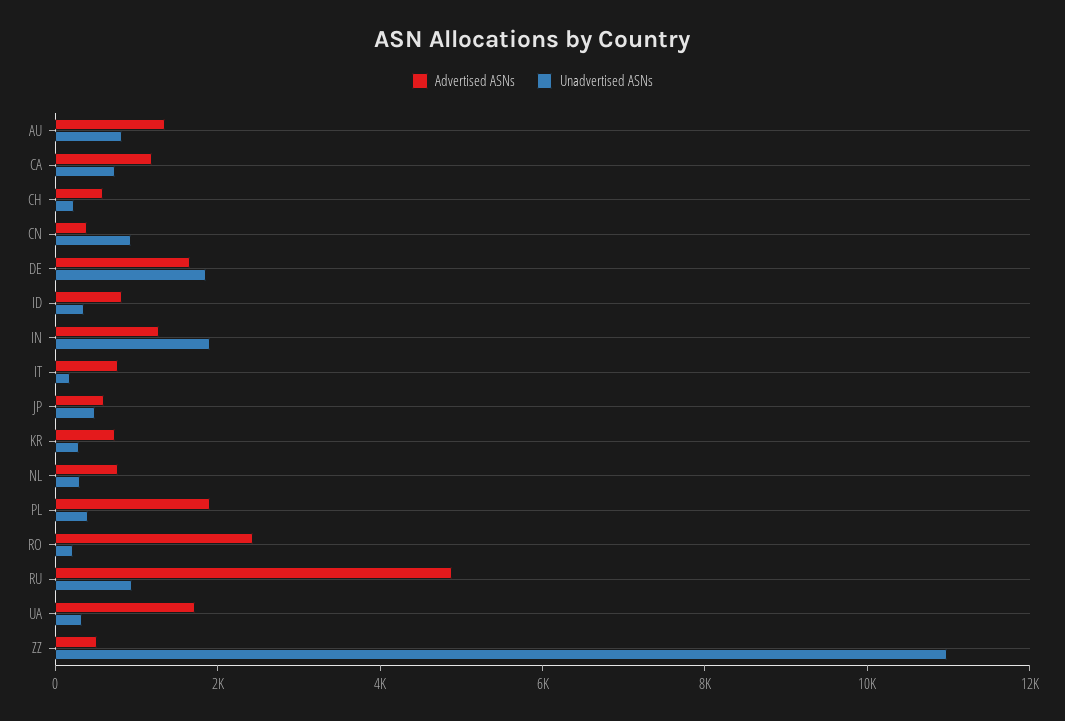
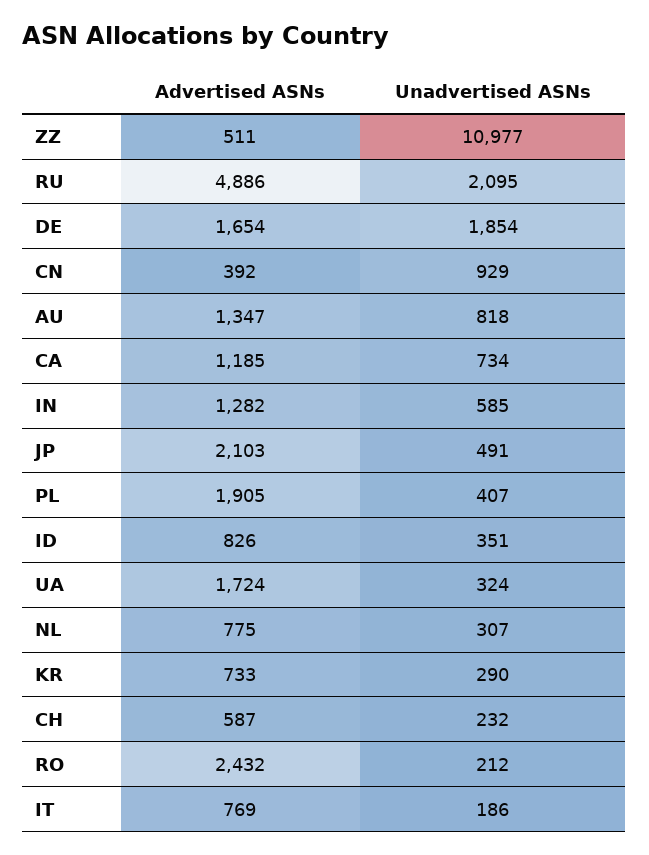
  {
    "Advertised ASNs": {
      "AU": 1347,
      "CA": 1185,
      "CH": 587,
      "CN": 392,
      "DE": 1654,
      "ID": 826,
      "IN": 1282,
      "IT": 769,
-     "JP": 500,
+     "JP": 2103,
      "KR": 733,
      "NL": 775,
      "PL": 1905,
      "RO": 2432,
      "RU": 4886,
      "UA": 1724,
      "ZZ": 511
    },
    "Unadvertised ASNs": {
      "AU": 818,
      "CA": 734,
      "CH": 232,
      "CN": 929,
      "DE": 1854,
      "ID": 351,
-     "IN": 2000,
+     "IN": 585,
      "IT": 186,
      "JP": 491,
      "KR": 290,
      "NL": 307,
      "PL": 407,
      "RO": 212,
-     "RU": 1000,
+     "RU": 2095,
      "UA": 324,
      "ZZ": 10977
    }
  }

